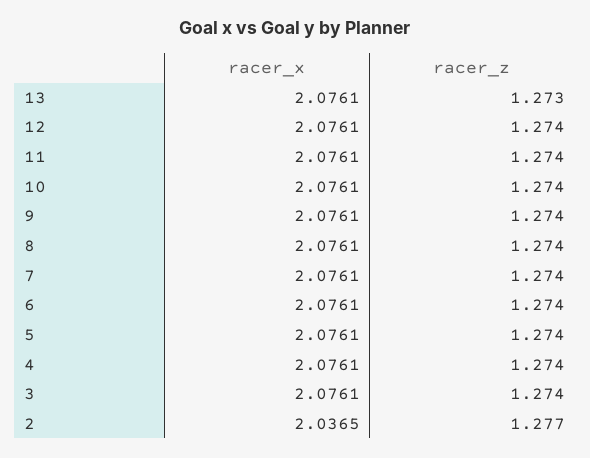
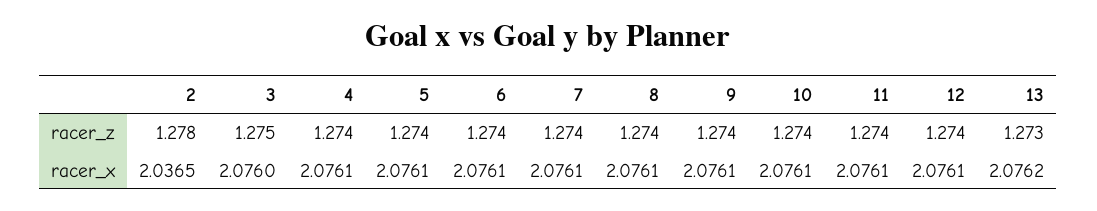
  {
    "racer_x": {
-     "13": 2.0761,
+     "13": 2.0762,
      "12": 2.0761,
      "11": 2.0761,
      "10": 2.0761,
      "9": 2.0761,
      "8": 2.0761,
      "7": 2.0761,
      "6": 2.0761,
      "5": 2.0761,
      "4": 2.0761,
-     "3": 2.0761,
+     "3": 2.076,
      "2": 2.0365
    },
    "racer_z": {
      "13": 1.273,
      "12": 1.274,
      "11": 1.274,
      "10": 1.274,
      "9": 1.274,
      "8": 1.274,
      "7": 1.274,
      "6": 1.274,
      "5": 1.274,
      "4": 1.274,
-     "3": 1.274,
+     "3": 1.275,
-     "2": 1.277
+     "2": 1.278
    }
  }

